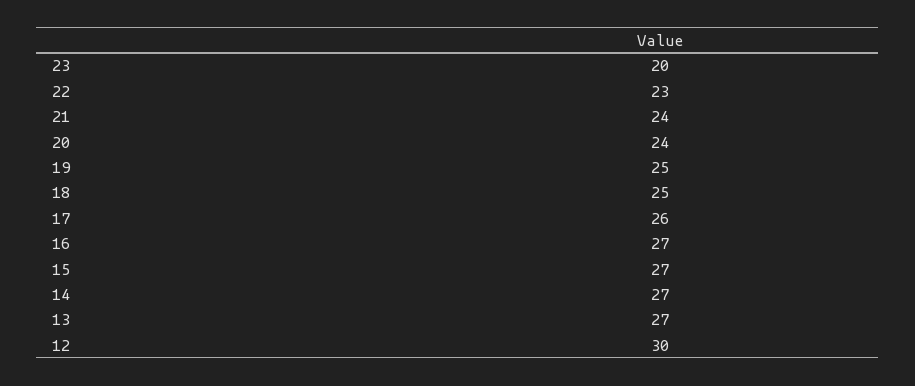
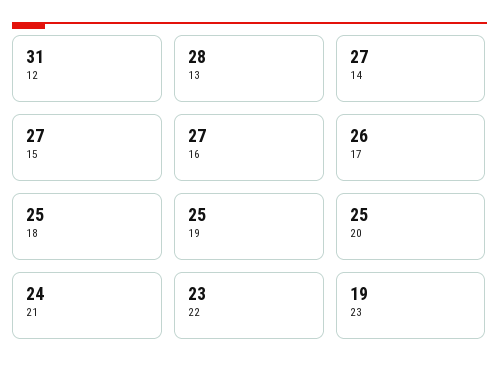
  {
-   "23": 20,
+   "23": 19,
    "22": 23,
    "21": 24,
-   "20": 24,
+   "20": 25,
    "19": 25,
    "18": 25,
    "17": 26,
    "16": 27,
    "15": 27,
    "14": 27,
-   "13": 27,
+   "13": 28,
-   "12": 30
+   "12": 31
  }

